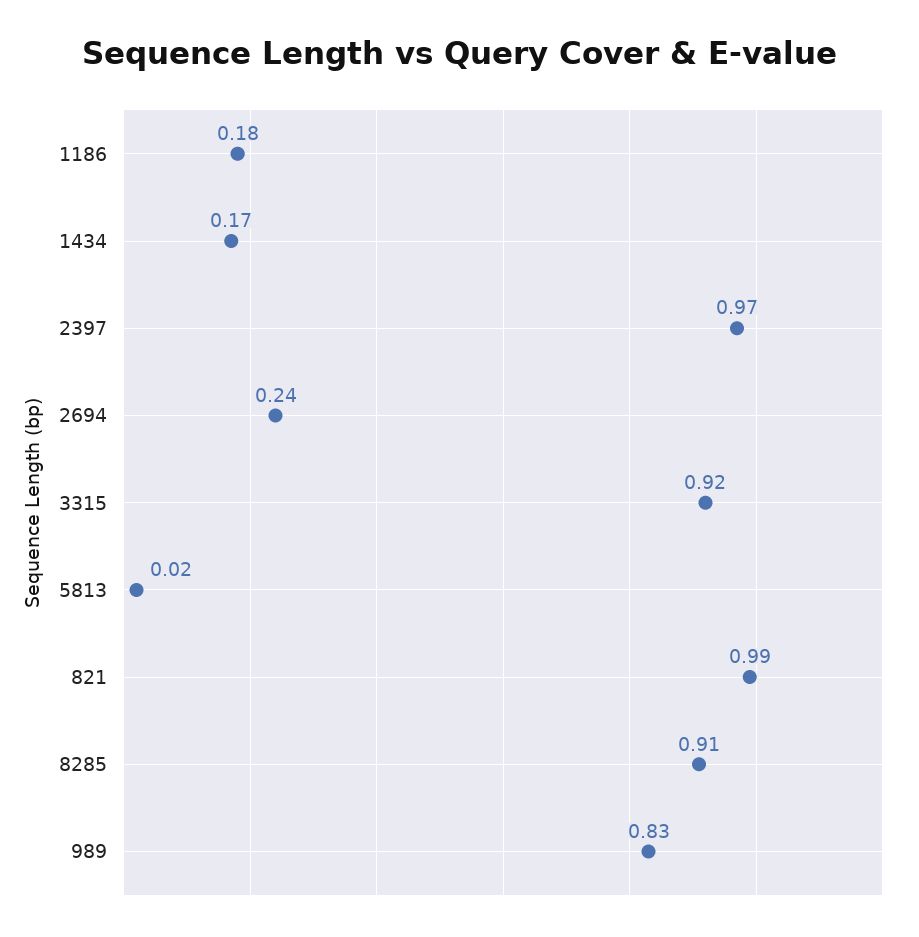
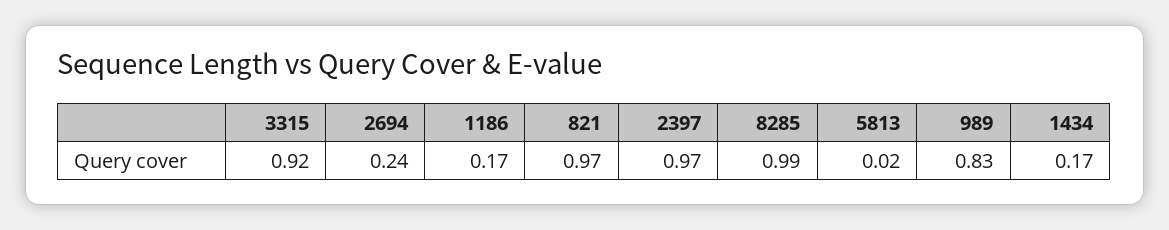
  {
-   "1186": 0.18,
+   "1186": 0.17,
    "1434": 0.17,
    "2397": 0.97,
    "2694": 0.24,
    "3315": 0.92,
    "5813": 0.02,
-   "821": 0.99,
+   "821": 0.97,
-   "8285": 0.91,
+   "8285": 0.99,
    "989": 0.83
  }

